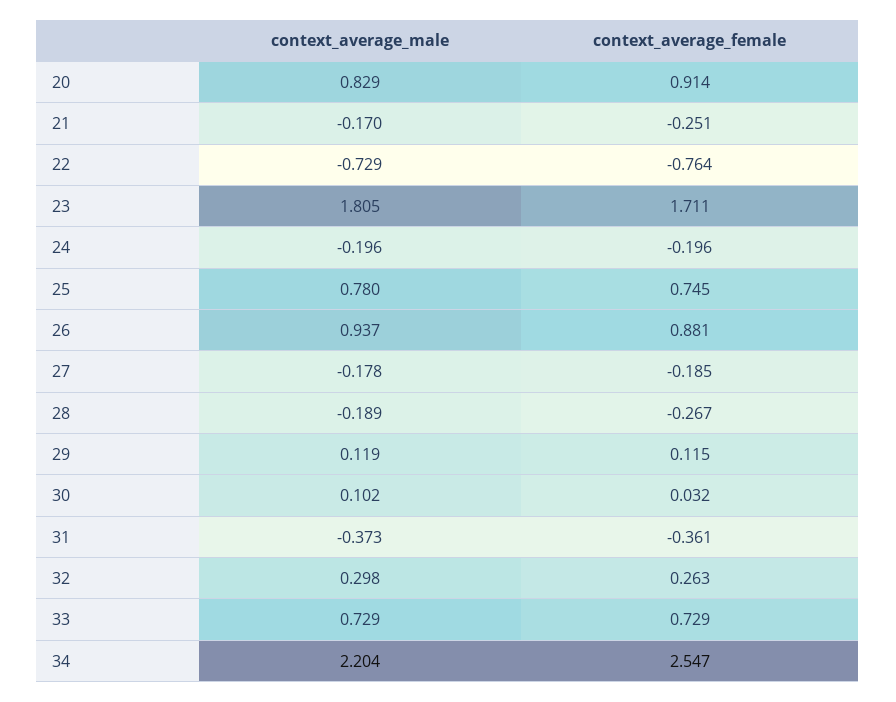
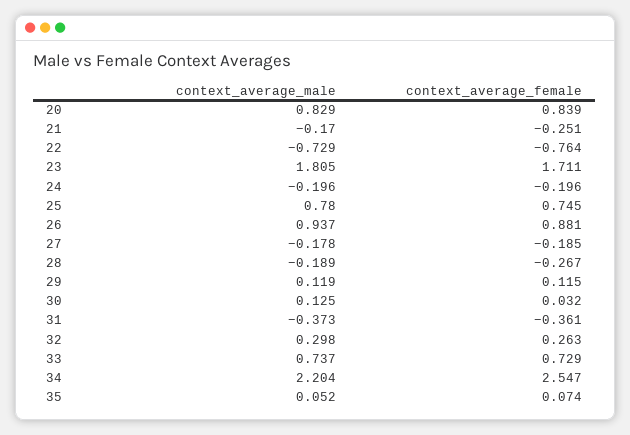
  {
    "context_average_male": {
      "20": 0.829,
      "21": -0.17,
      "22": -0.729,
      "23": 1.805,
      "24": -0.196,
      "25": 0.78,
      "26": 0.937,
      "27": -0.178,
      "28": -0.189,
      "29": 0.119,
-     "30": 0.102,
+     "30": 0.125,
      "31": -0.373,
      "32": 0.298,
-     "33": 0.729,
+     "33": 0.737,
-     "34": 2.204
+     "34": 2.204,
+     "35": 0.052
    },
    "context_average_female": {
-     "20": 0.914,
+     "20": 0.839,
      "21": -0.251,
      "22": -0.764,
      "23": 1.711,
      "24": -0.196,
      "25": 0.745,
      "26": 0.881,
      "27": -0.185,
      "28": -0.267,
      "29": 0.115,
      "30": 0.032,
      "31": -0.361,
      "32": 0.263,
      "33": 0.729,
-     "34": 2.547
+     "34": 2.547,
+     "35": 0.074
    }
  }

